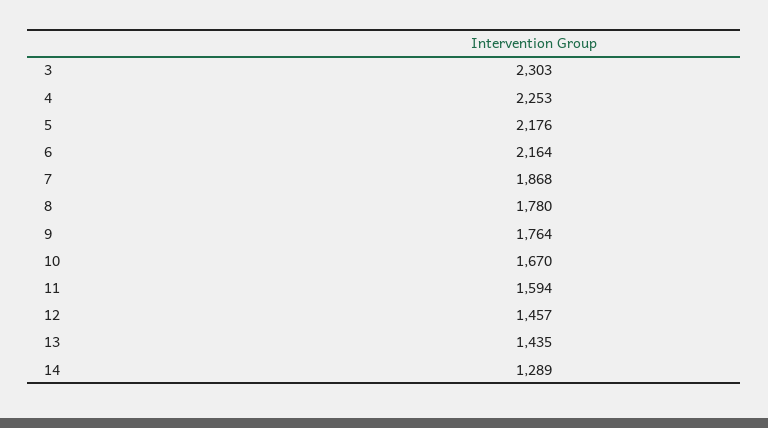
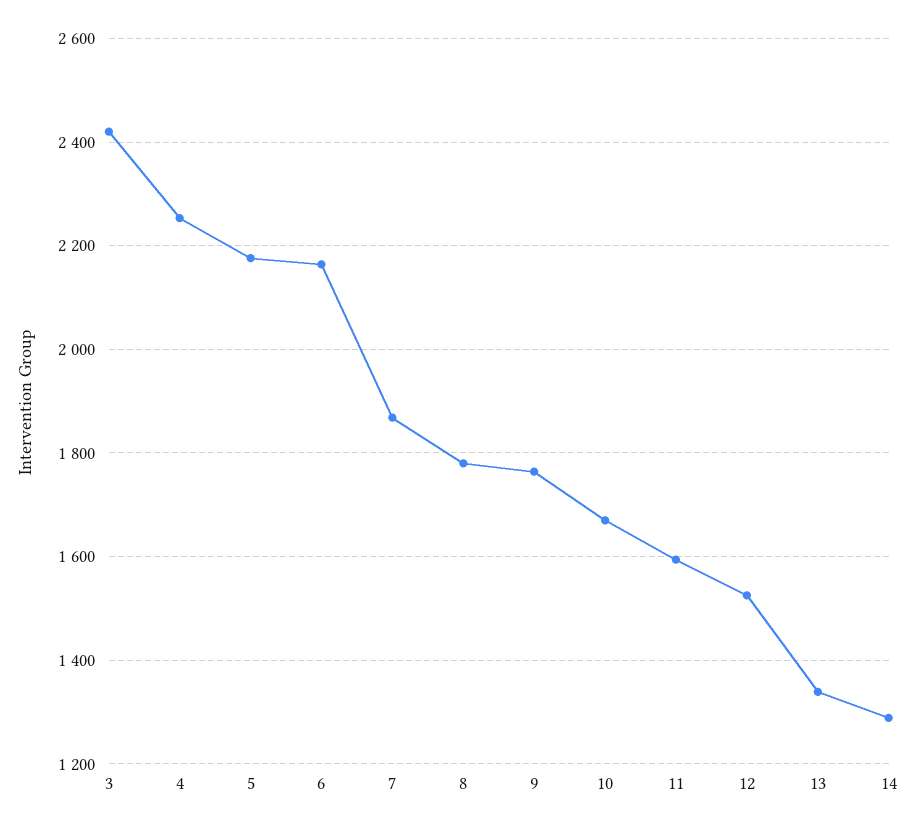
  {
-   "3": 2303,
+   "3": 2420,
    "4": 2253,
    "5": 2176,
    "6": 2164,
    "7": 1868,
    "8": 1780,
    "9": 1764,
    "10": 1670,
    "11": 1594,
-   "12": 1457,
+   "12": 1520,
-   "13": 1435,
+   "13": 1340,
    "14": 1289
  }

